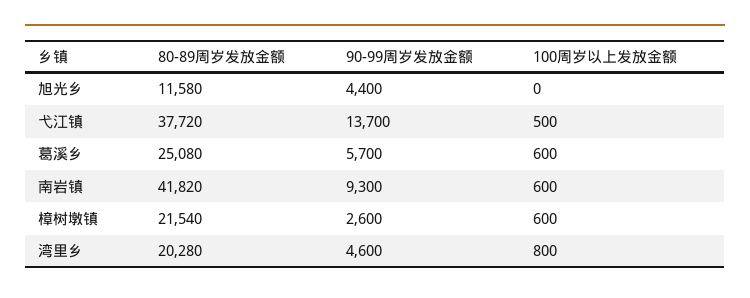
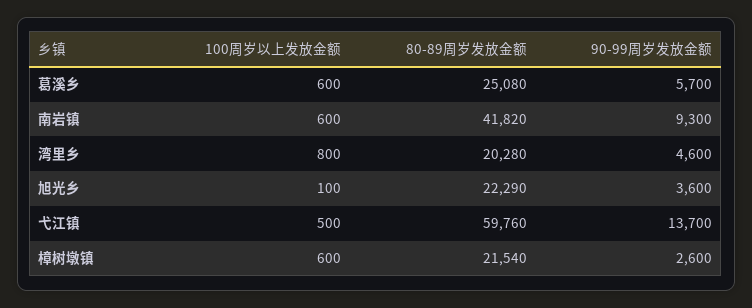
  {
    "80-89周岁发放金额": {
-     "旭光乡": 11580,
+     "旭光乡": 22290,
-     "弋江镇": 37720,
+     "弋江镇": 59760,
      "葛溪乡": 25080,
      "南岩镇": 41820,
      "樟树墩镇": 21540,
      "湾里乡": 20280
    },
    "90-99周岁发放金额": {
-     "旭光乡": 4400,
+     "旭光乡": 3600,
      "弋江镇": 13700,
      "葛溪乡": 5700,
      "南岩镇": 9300,
      "樟树墩镇": 2600,
      "湾里乡": 4600
    },
    "100周岁以上发放金额": {
-     "旭光乡": 0,
+     "旭光乡": 100,
      "弋江镇": 500,
      "葛溪乡": 600,
      "南岩镇": 600,
      "樟树墩镇": 600,
      "湾里乡": 800
    }
  }

